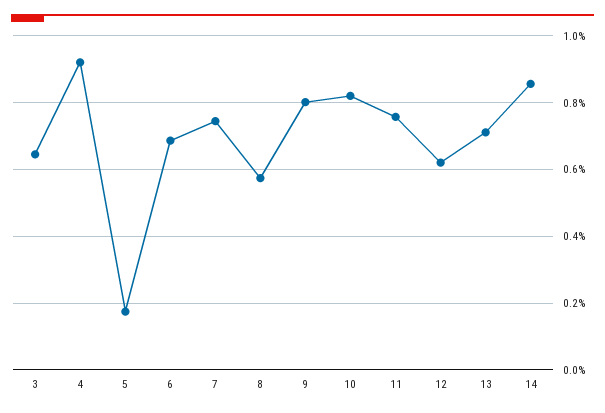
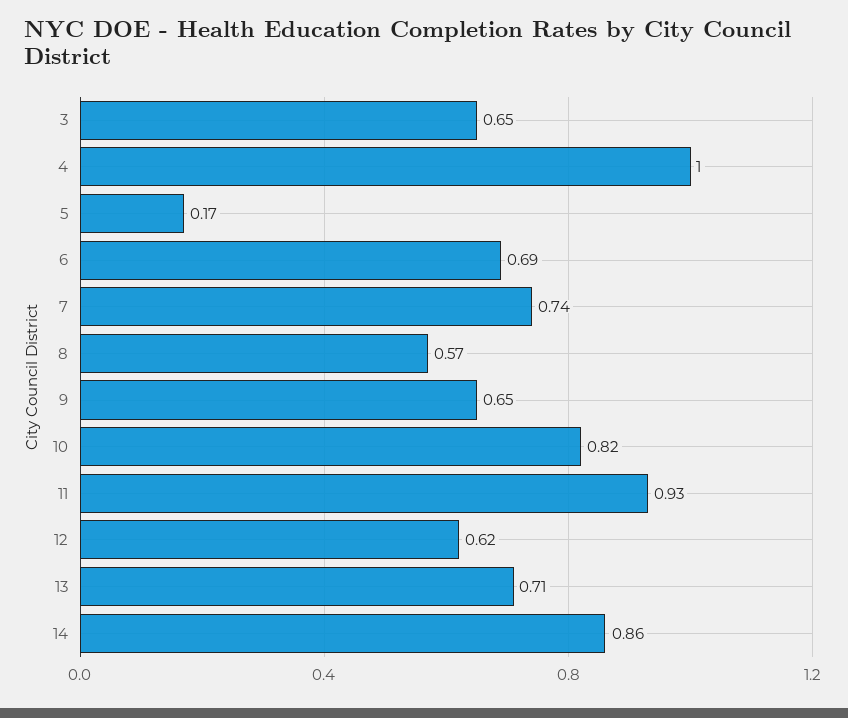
  {
    "3": 0.65,
-   "4": 0.92,
+   "4": 1,
    "5": 0.17,
    "6": 0.69,
    "7": 0.74,
    "8": 0.57,
-   "9": 0.8,
+   "9": 0.65,
    "10": 0.82,
-   "11": 0.76,
+   "11": 0.93,
    "12": 0.62,
    "13": 0.71,
    "14": 0.86
  }

